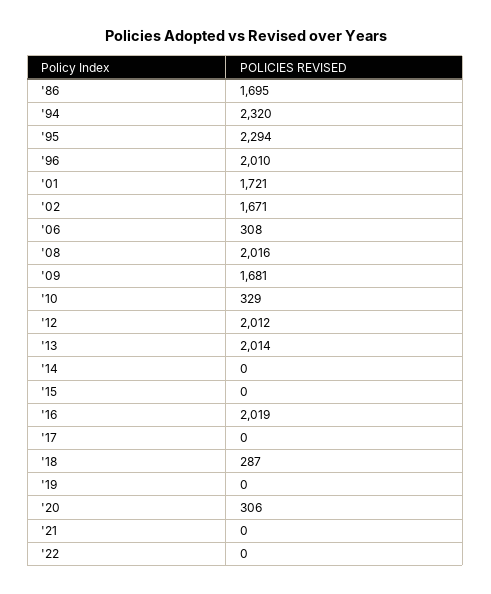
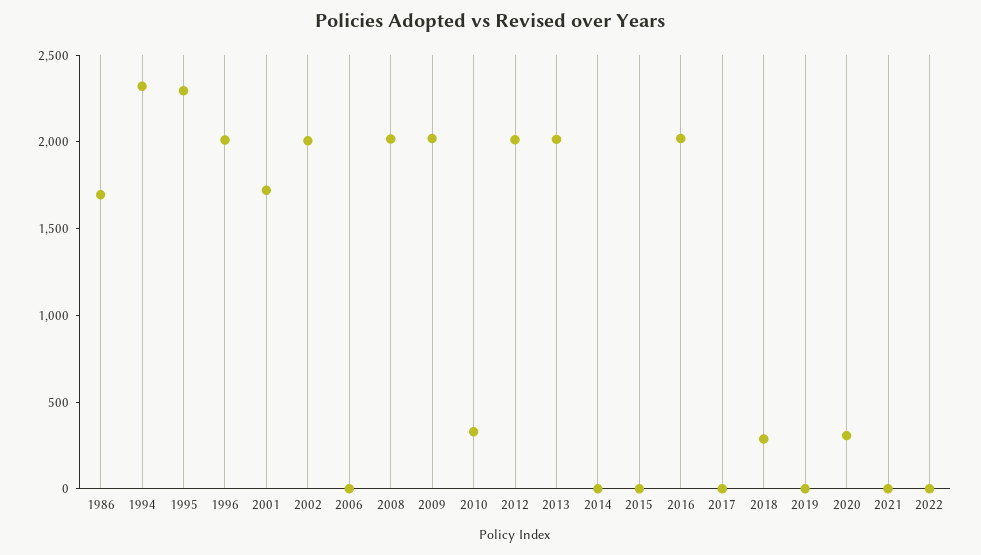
  {
    "'86": 1695,
    "'94": 2320,
    "'95": 2294,
    "'96": 2010,
    "'01": 1721,
-   "'02": 1671,
+   "'02": 2000,
-   "'06": 308,
+   "'06": 0,
    "'08": 2016,
-   "'09": 1681,
+   "'09": 2000,
    "'10": 329,
    "'12": 2012,
    "'13": 2014,
    "'14": 0,
    "'15": 0,
    "'16": 2019,
    "'17": 0,
    "'18": 287,
    "'19": 0,
    "'20": 306,
    "'21": 0,
    "'22": 0
  }

